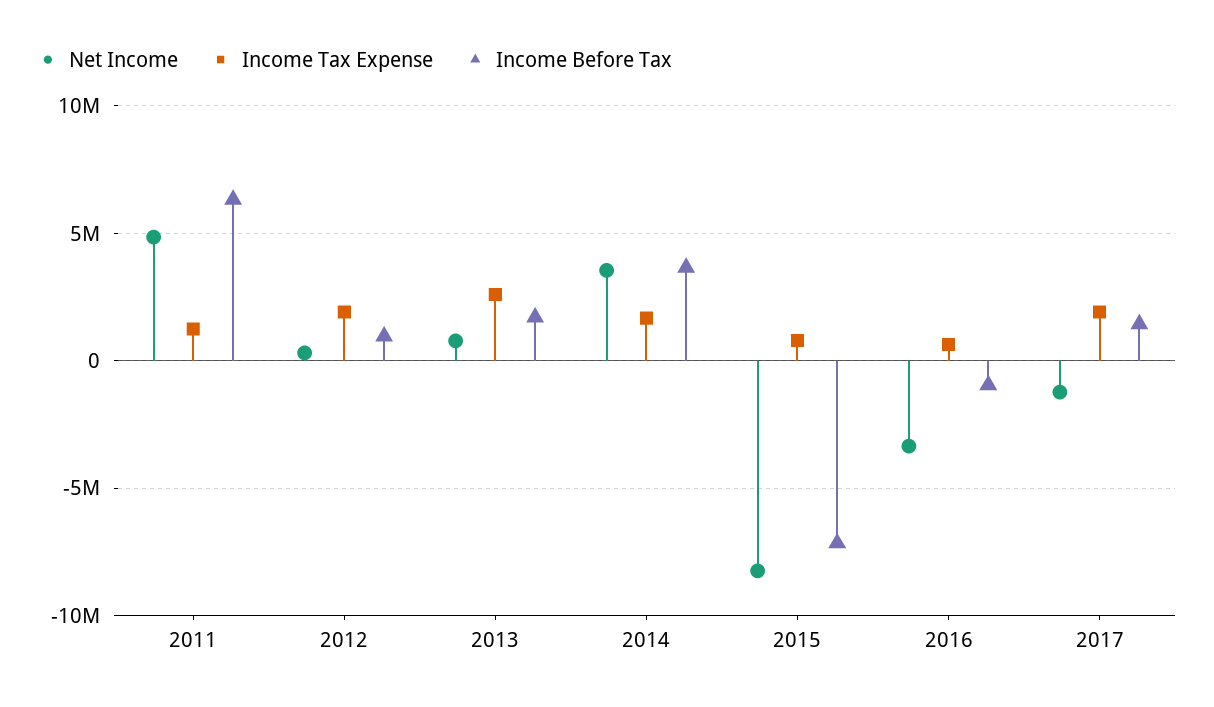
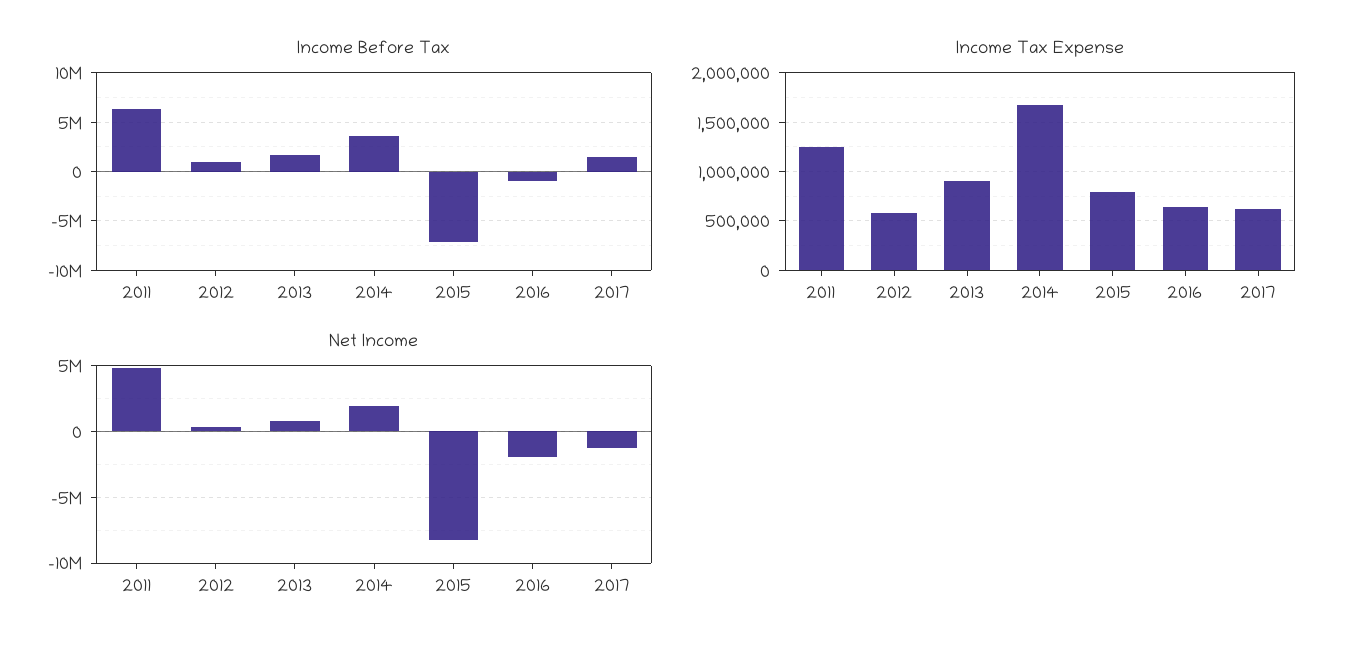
  {
    "Net Income": {
      "2011": 5000000,
      "2012": 500000,
      "2013": 1000000,
-     "2014": 3500000,
+     "2014": 2000000,
      "2015": -8000000,
-     "2016": -3500000,
+     "2016": -2000000,
      "2017": -1000000
    },
    "Income Tax Expense": {
      "2011": 1200000,
-     "2012": 2000000,
+     "2012": 600000,
-     "2013": 2500000,
+     "2013": 900000,
      "2014": 1700000,
      "2015": 800000,
      "2016": 600000,
-     "2017": 2000000
+     "2017": 600000
    },
    "Income Before Tax": {
      "2011": 6500000,
      "2012": 1000000,
      "2013": 1500000,
      "2014": 3500000,
      "2015": -7000000,
      "2016": -1000000,
      "2017": 1500000
    }
  }

